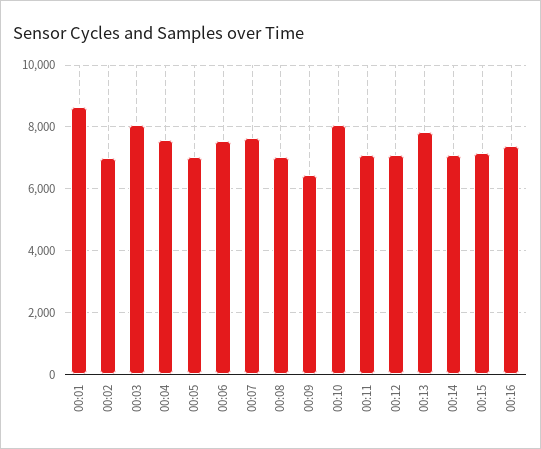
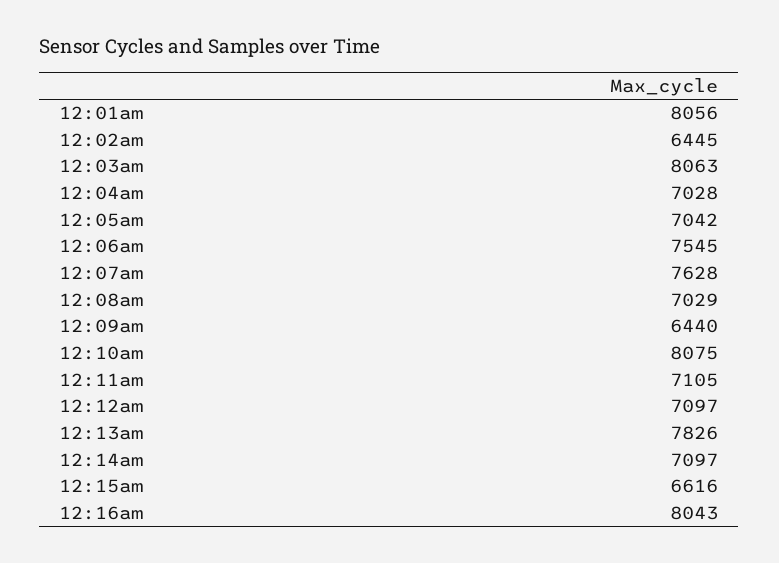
  {
-   "00:01": 8600,
+   "00:01": 8056,
-   "00:02": 7000,
+   "00:02": 6445,
    "00:03": 8063,
-   "00:04": 7600,
+   "00:04": 7028,
    "00:05": 7042,
    "00:06": 7545,
    "00:07": 7628,
    "00:08": 7029,
    "00:09": 6440,
    "00:10": 8075,
    "00:11": 7105,
    "00:12": 7097,
    "00:13": 7826,
    "00:14": 7097,
-   "00:15": 7200,
+   "00:15": 6616,
-   "00:16": 7400
+   "00:16": 8043
  }

